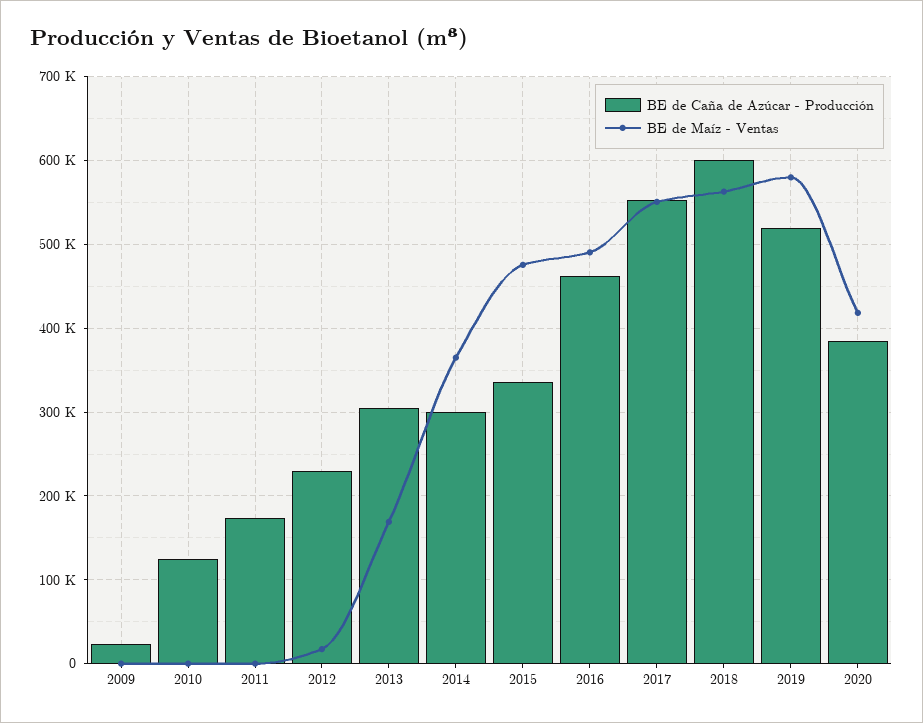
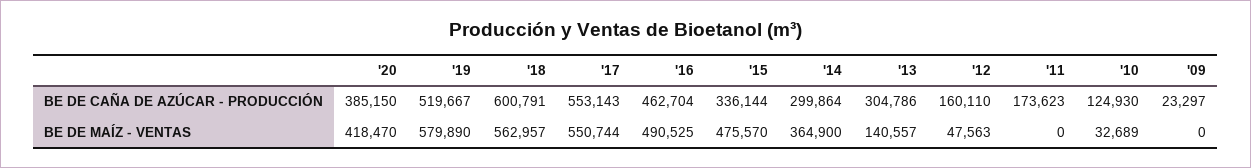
  {
    "BE de Caña de Azúcar - Producción": {
      "2009": 23297,
      "2010": 124930,
      "2011": 173623,
-     "2012": 230000,
+     "2012": 160110,
      "2013": 304786,
      "2014": 299864,
      "2015": 336144,
      "2016": 462704,
      "2017": 553143,
      "2018": 600791,
      "2019": 519667,
      "2020": 385150
    },
    "BE de Maíz - Ventas": {
      "2009": 0,
-     "2010": 0,
+     "2010": 32689,
      "2011": 0,
-     "2012": 20000,
+     "2012": 47563,
-     "2013": 170000,
+     "2013": 140557,
      "2014": 364900,
      "2015": 475570,
      "2016": 490525,
      "2017": 550744,
      "2018": 562957,
      "2019": 579890,
      "2020": 418470
    }
  }

